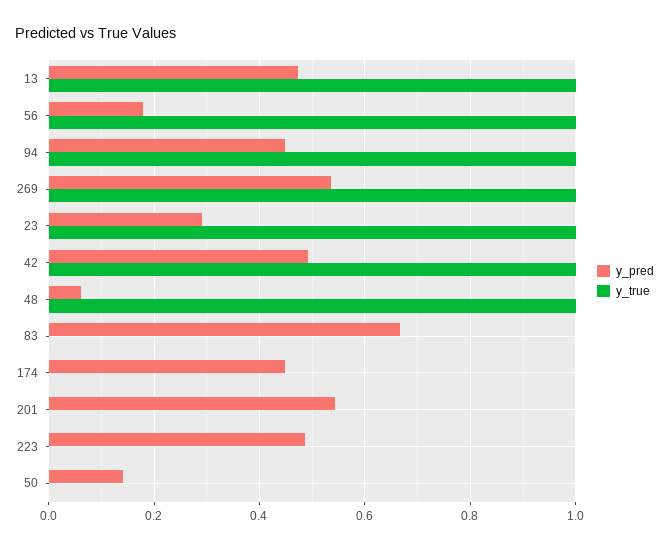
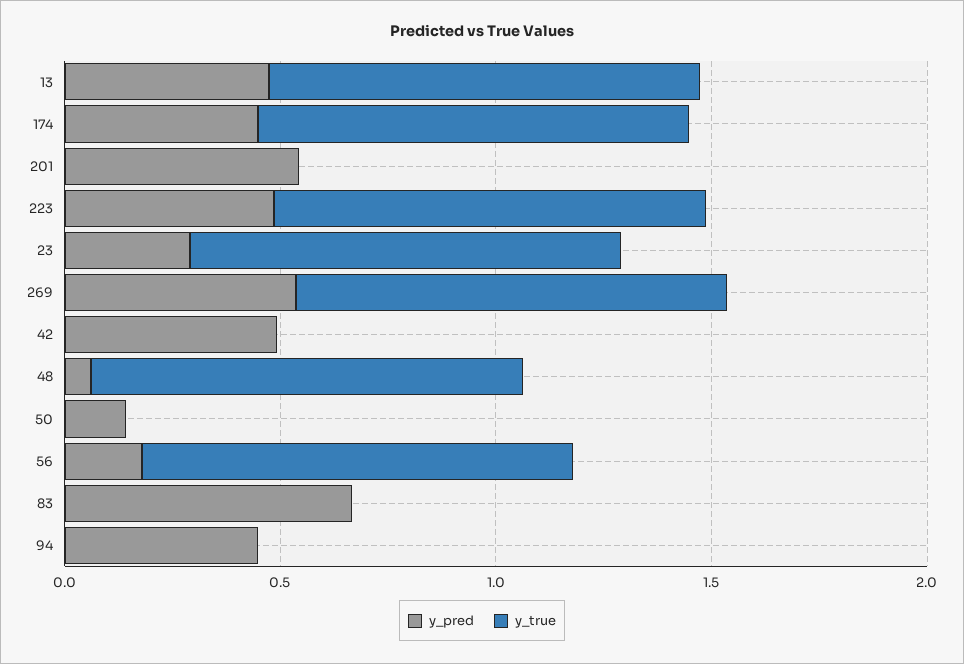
  {
    "y_pred": {
      "13": 0.48,
      "56": 0.18,
      "94": 0.44,
      "269": 0.54,
      "23": 0.3,
      "42": 0.5,
      "48": 0.06,
      "83": 0.66,
      "174": 0.44,
      "201": 0.54,
      "223": 0.48,
      "50": 0.14
    },
    "y_true": {
      "13": 1,
      "56": 1,
-     "94": 1,
+     "94": 0,
      "269": 1,
      "23": 1,
-     "42": 1,
+     "42": 0,
      "48": 1,
      "83": 0,
-     "174": 0,
+     "174": 1,
      "201": 0,
-     "223": 0,
+     "223": 1,
      "50": 0
    }
  }

